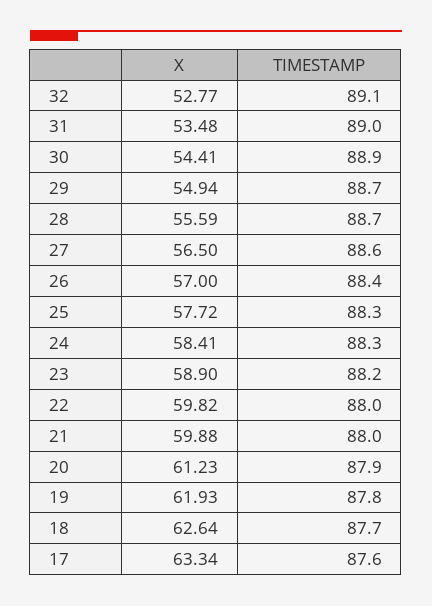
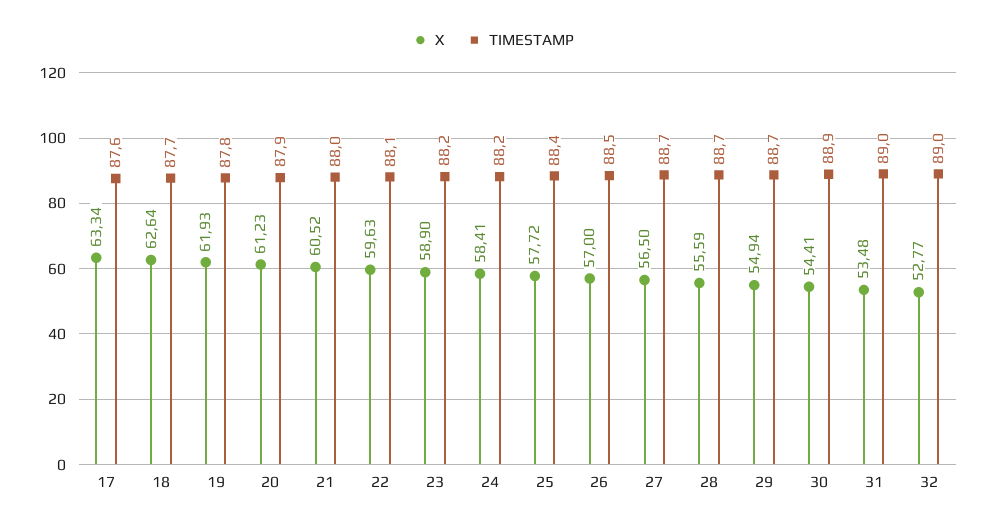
  {
    "X": {
      "32": 52.77,
      "31": 53.48,
      "30": 54.41,
      "29": 54.94,
      "28": 55.59,
      "27": 56.5,
      "26": 57,
      "25": 57.72,
      "24": 58.41,
      "23": 58.9,
-     "22": 59.82,
+     "22": 59.63,
-     "21": 59.88,
+     "21": 60.52,
      "20": 61.23,
      "19": 61.93,
      "18": 62.64,
      "17": 63.34
    },
    "TIMESTAMP": {
-     "32": 89.1,
+     "32": 89,
      "31": 89,
      "30": 88.9,
      "29": 88.7,
      "28": 88.7,
-     "27": 88.6,
+     "27": 88.7,
-     "26": 88.4,
+     "26": 88.5,
-     "25": 88.3,
+     "25": 88.4,
-     "24": 88.3,
+     "24": 88.2,
      "23": 88.2,
-     "22": 88,
+     "22": 88.1,
      "21": 88,
      "20": 87.9,
      "19": 87.8,
      "18": 87.7,
      "17": 87.6
    }
  }

